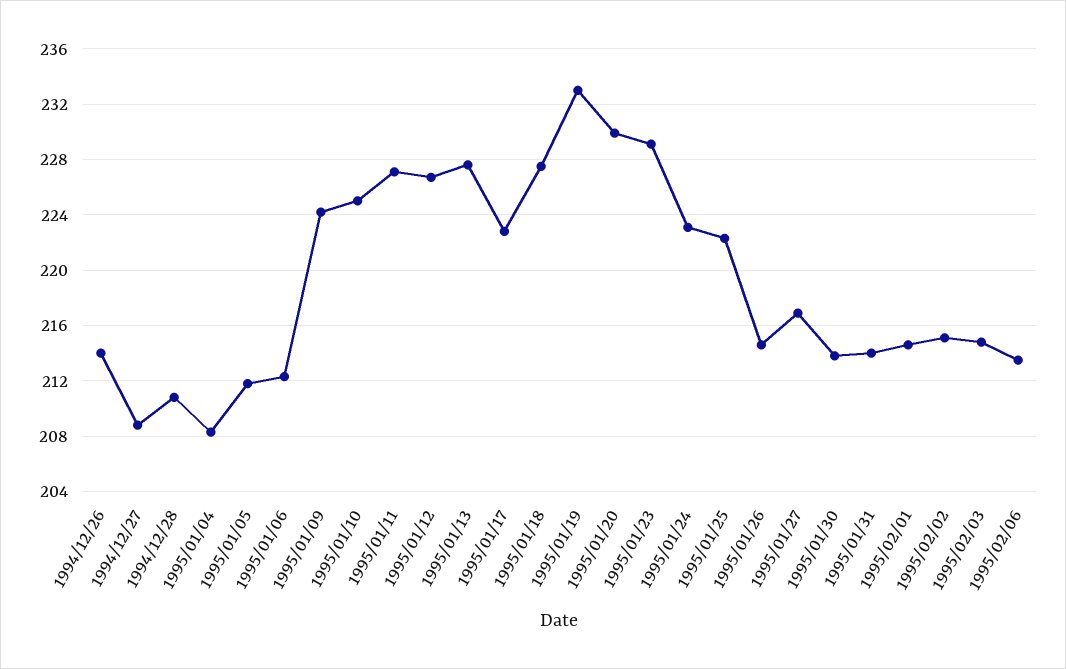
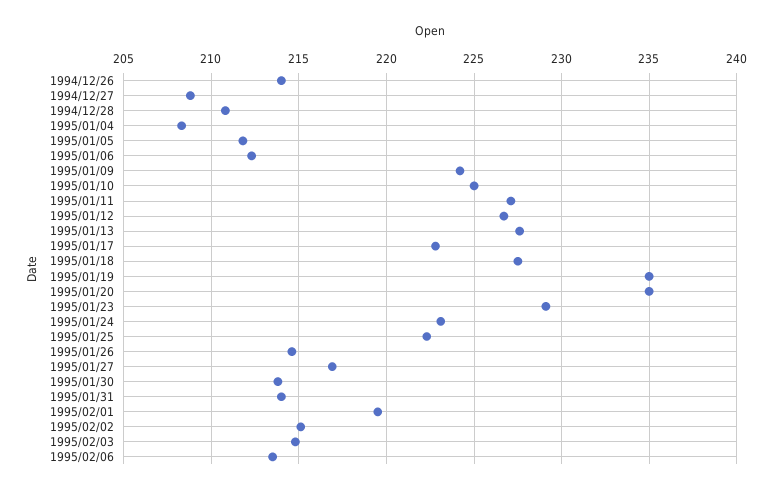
  {
    "1994/12/26": 214,
    "1994/12/27": 209,
    "1994/12/28": 211,
    "1995/01/04": 208.5,
    "1995/01/05": 212,
    "1995/01/06": 212.5,
    "1995/01/09": 224,
    "1995/01/10": 225,
    "1995/01/11": 227,
    "1995/01/12": 226.5,
    "1995/01/13": 227.5,
    "1995/01/17": 223,
    "1995/01/18": 227.5,
-   "1995/01/19": 233,
+   "1995/01/19": 235,
-   "1995/01/20": 230,
+   "1995/01/20": 235,
    "1995/01/23": 229,
    "1995/01/24": 223,
    "1995/01/25": 222.5,
    "1995/01/26": 214.5,
    "1995/01/27": 217,
    "1995/01/30": 214,
    "1995/01/31": 214,
-   "1995/02/01": 214.5,
+   "1995/02/01": 219.5,
    "1995/02/02": 215,
    "1995/02/03": 215,
    "1995/02/06": 213.5
  }

